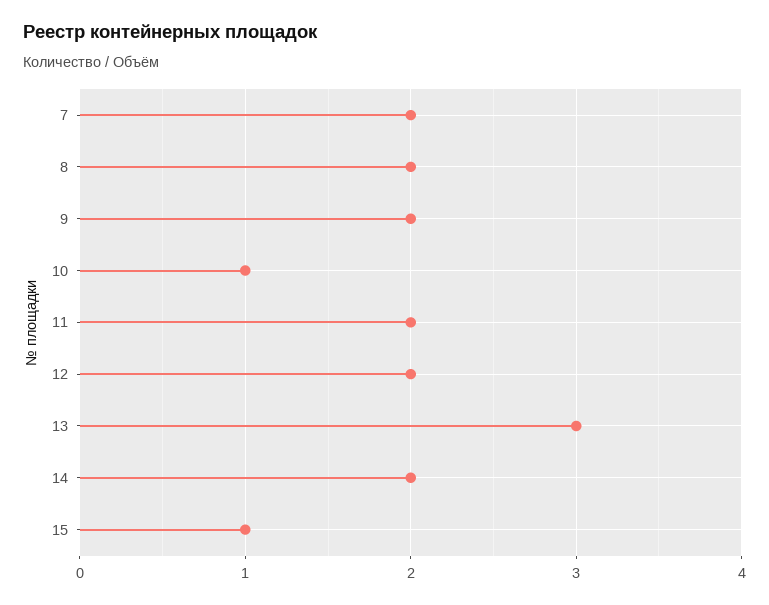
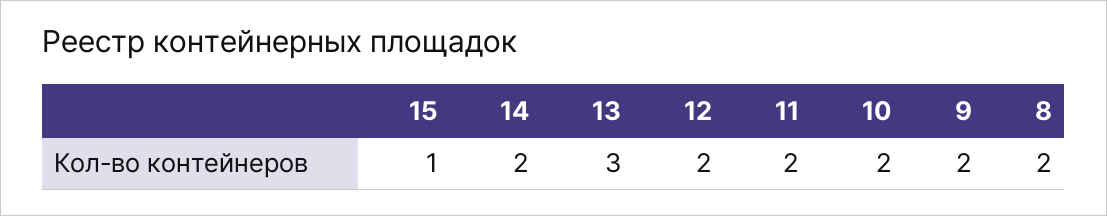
  {
-   "7": 2,
    "8": 2,
    "9": 2,
-   "10": 1,
+   "10": 2,
    "11": 2,
    "12": 2,
    "13": 3,
    "14": 2,
    "15": 1
  }

